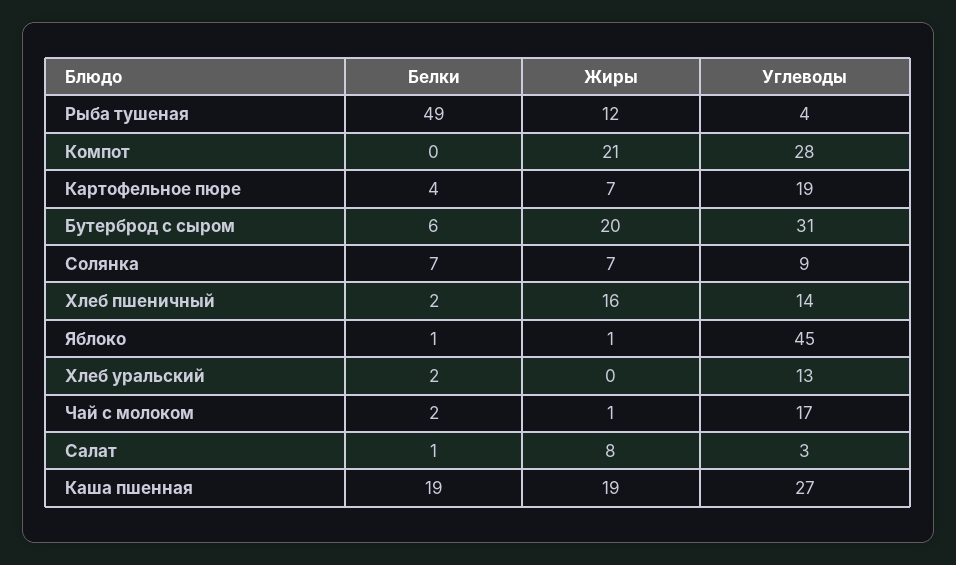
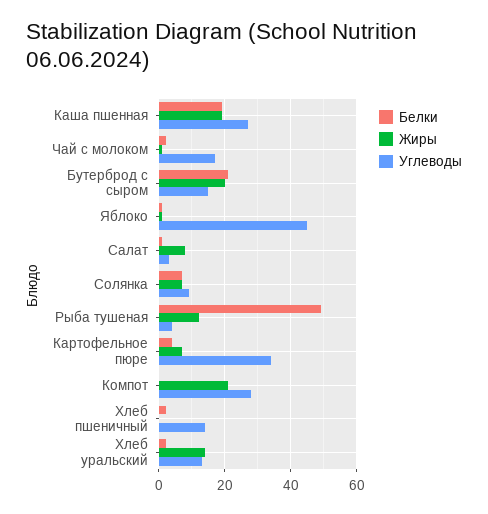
  {
    "Белки": {
      "Рыба тушеная": 49,
      "Компот": 0,
      "Картофельное пюре": 4,
-     "Бутерброд с сыром": 6,
+     "Бутерброд с сыром": 20,
      "Солянка": 7,
      "Хлеб пшеничный": 2,
      "Яблоко": 1,
      "Хлеб уральский": 2,
      "Чай с молоком": 2,
      "Салат": 1,
      "Каша пшенная": 19
    },
    "Жиры": {
      "Рыба тушеная": 12,
      "Компот": 21,
      "Картофельное пюре": 7,
      "Бутерброд с сыром": 20,
      "Солянка": 7,
-     "Хлеб пшеничный": 16,
+     "Хлеб пшеничный": 0,
      "Яблоко": 1,
-     "Хлеб уральский": 0,
+     "Хлеб уральский": 15,
      "Чай с молоком": 1,
      "Салат": 8,
      "Каша пшенная": 19
    },
    "Углеводы": {
      "Рыба тушеная": 4,
      "Компот": 28,
-     "Картофельное пюре": 19,
+     "Картофельное пюре": 35,
-     "Бутерброд с сыром": 31,
+     "Бутерброд с сыром": 15,
      "Солянка": 9,
      "Хлеб пшеничный": 14,
      "Яблоко": 45,
      "Хлеб уральский": 13,
      "Чай с молоком": 17,
      "Салат": 3,
      "Каша пшенная": 27
    }
  }

